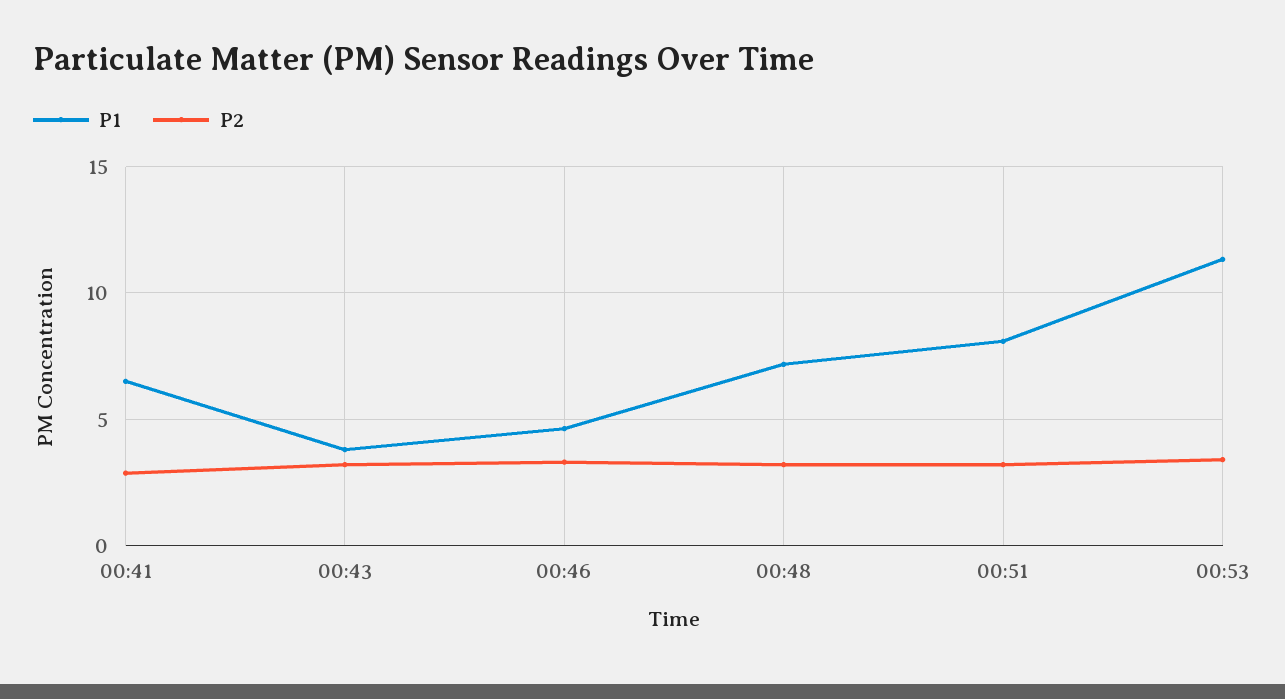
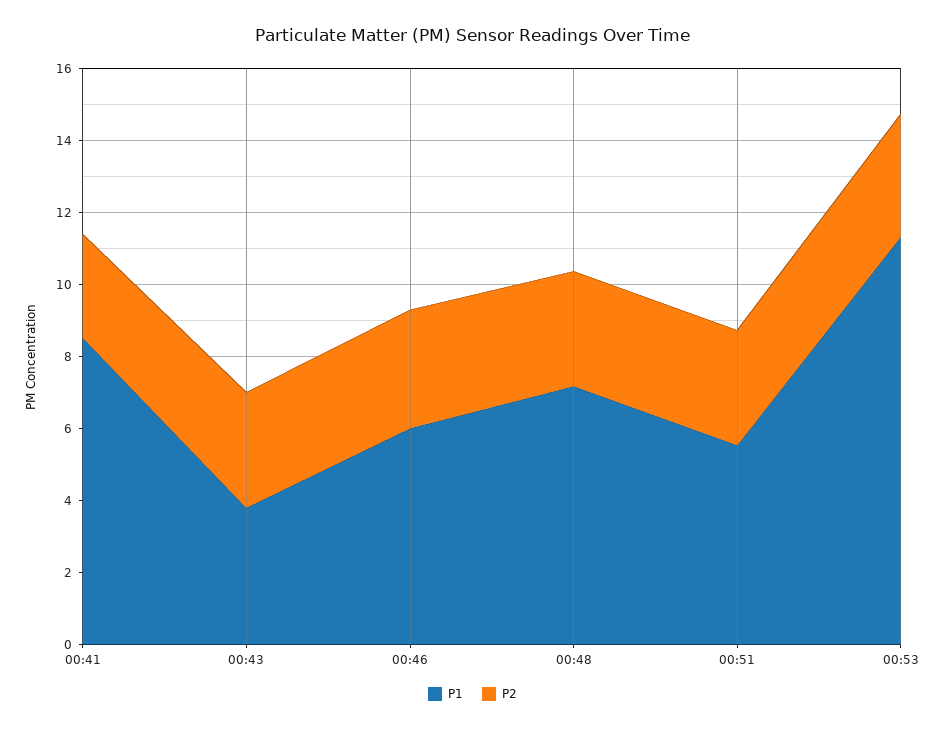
  {
    "P1": {
-     "00:41": 6.5,
+     "00:41": 8.5,
      "00:43": 4,
-     "00:46": 4.5,
+     "00:46": 6,
      "00:48": 7,
-     "00:51": 8,
+     "00:51": 5.5,
      "00:53": 11.5
    },
    "P2": {
      "00:41": 3,
      "00:43": 3,
      "00:46": 3.5,
      "00:48": 3,
      "00:51": 3,
      "00:53": 3.5
    }
  }

